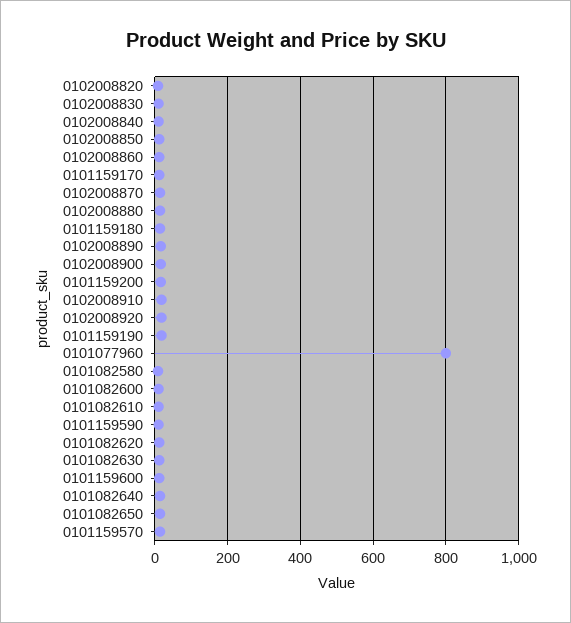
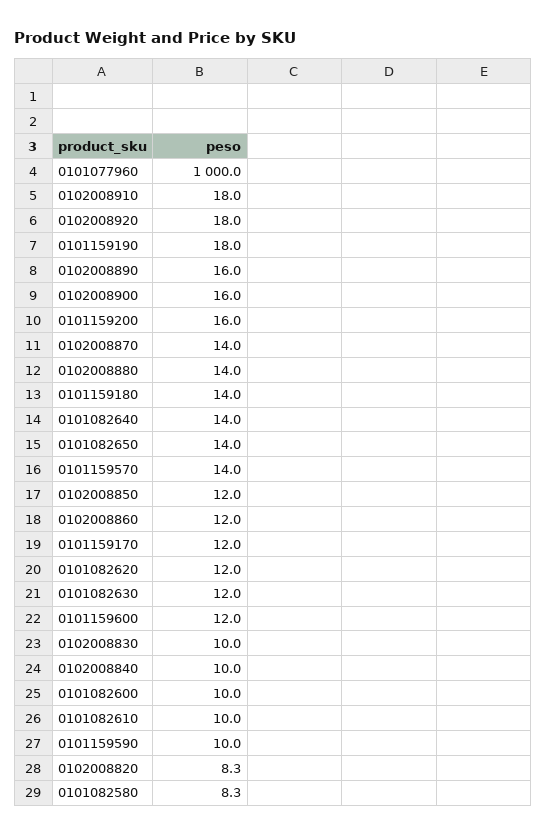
  {
    "0102008820": 8.3,
    "0102008830": 10,
    "0102008840": 10,
    "0102008850": 12,
    "0102008860": 12,
    "0101159170": 12,
    "0102008870": 14,
    "0102008880": 14,
    "0101159180": 14,
    "0102008890": 16,
    "0102008900": 16,
    "0101159200": 16,
    "0102008910": 18,
    "0102008920": 18,
    "0101159190": 18,
-   "0101077960": 800,
+   "0101077960": 1000,
    "0101082580": 8.3,
    "0101082600": 10,
    "0101082610": 10,
    "0101159590": 10,
    "0101082620": 12,
    "0101082630": 12,
    "0101159600": 12,
    "0101082640": 14,
    "0101082650": 14,
    "0101159570": 14
  }

